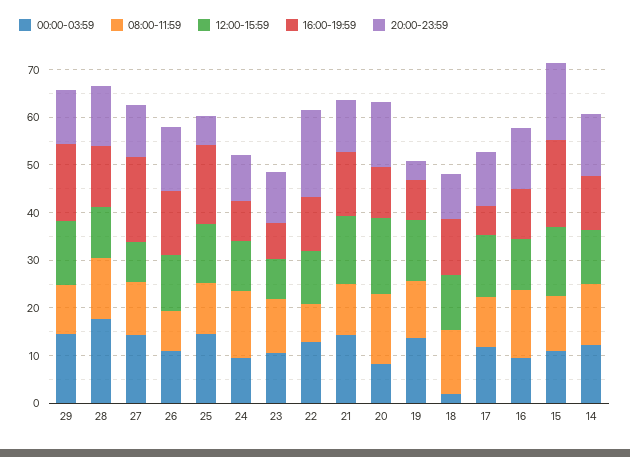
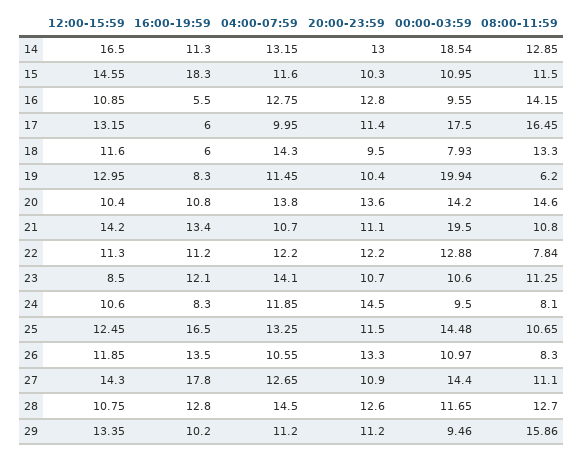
  {
    "00:00-03:59": {
-     "29": 14,
+     "29": 9.46,
-     "28": 18,
+     "28": 11.65,
      "27": 14.4,
      "26": 10.97,
      "25": 14.48,
      "24": 9.5,
      "23": 10.6,
      "22": 12.88,
-     "21": 14,
+     "21": 19.5,
-     "20": 8,
+     "20": 14.2,
-     "19": 14,
+     "19": 19.94,
-     "18": 2,
+     "18": 7.93,
-     "17": 12,
+     "17": 17.5,
      "16": 9.55,
      "15": 10.95,
-     "14": 12
+     "14": 18.54
    },
    "08:00-11:59": {
-     "29": 10,
+     "29": 15.86,
      "28": 12.7,
      "27": 11.1,
      "26": 8.3,
      "25": 10.65,
-     "24": 14,
+     "24": 8.1,
      "23": 11.25,
      "22": 7.84,
      "21": 10.8,
      "20": 14.6,
-     "19": 12,
+     "19": 6.2,
      "18": 13.3,
-     "17": 10,
+     "17": 16.45,
      "16": 14.15,
      "15": 11.5,
      "14": 12.85
    },
    "12:00-15:59": {
      "29": 13.35,
      "28": 10.75,
-     "27": 8,
+     "27": 14.3,
      "26": 11.85,
      "25": 12.45,
      "24": 10.6,
      "23": 8.5,
      "22": 11.3,
      "21": 14.2,
-     "20": 16,
+     "20": 10.4,
      "19": 12.95,
      "18": 11.6,
      "17": 13.15,
      "16": 10.85,
      "15": 14.55,
-     "14": 12
+     "14": 16.5
    },
    "16:00-19:59": {
-     "29": 16,
+     "29": 10.2,
      "28": 12.8,
      "27": 17.8,
      "26": 13.5,
      "25": 16.5,
      "24": 8.3,
-     "23": 8,
+     "23": 12.1,
      "22": 11.2,
      "21": 13.4,
      "20": 10.8,
      "19": 8.3,
-     "18": 12,
+     "18": 6,
      "17": 6,
-     "16": 10,
+     "16": 5.5,
      "15": 18.3,
      "14": 11.3
    },
    "20:00-23:59": {
      "29": 11.2,
      "28": 12.6,
      "27": 10.9,
      "26": 13.3,
-     "25": 6,
+     "25": 11.5,
-     "24": 10,
+     "24": 14.5,
      "23": 10.7,
-     "22": 18,
+     "22": 12.2,
      "21": 11.1,
      "20": 13.6,
-     "19": 4,
+     "19": 10.4,
      "18": 9.5,
      "17": 11.4,
      "16": 12.8,
-     "15": 16,
+     "15": 10.3,
      "14": 13
-   }
+   },
+   "04:00-07:59": {
+     "14": 13.15,
+     "15": 11.6,
+     "16": 12.75,
+     "17": 9.95,
+     "18": 14.3,
+     "19": 11.45,
+     "20": 13.8,
+     "21": 10.7,
+     "22": 12.2,
+     "23": 14.1,
+     "24": 11.85,
+     "25": 13.25,
+     "26": 10.55,
+     "27": 12.65,
+     "28": 14.5,
+     "29": 11.2
+   }
  }

